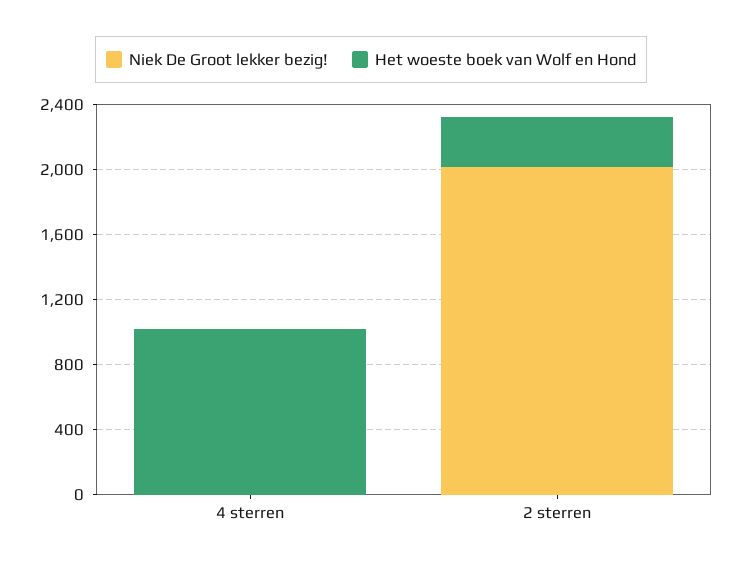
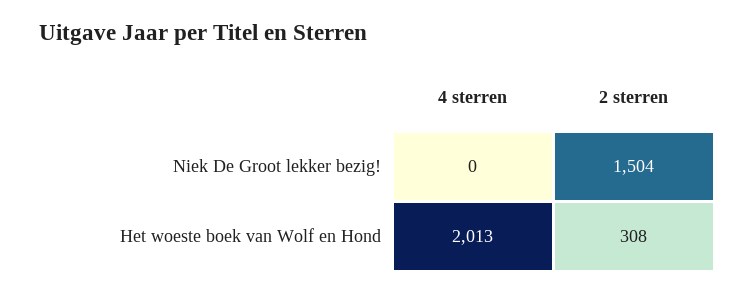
  {
    "Niek De Groot lekker bezig!": {
      "4 sterren": 0,
-     "2 sterren": 2000
+     "2 sterren": 1504
    },
    "Het woeste boek van Wolf en Hond": {
-     "4 sterren": 1000,
+     "4 sterren": 2013,
      "2 sterren": 308
    }
  }

